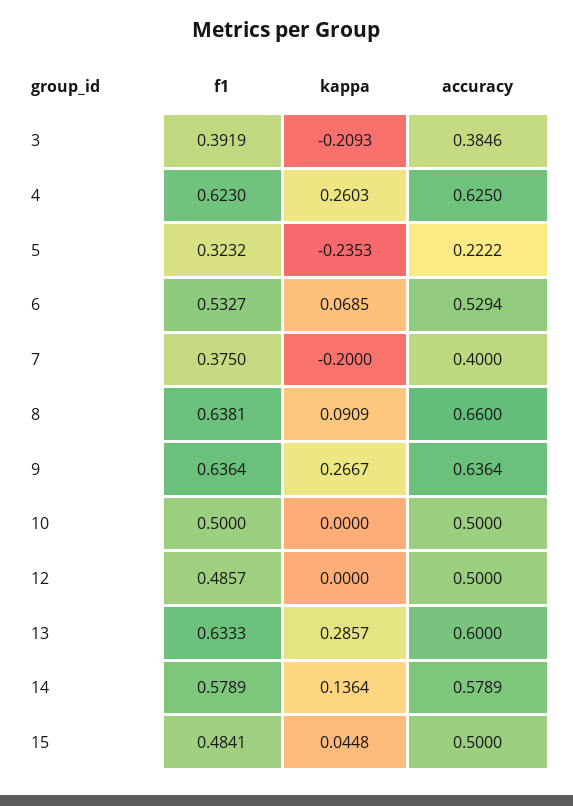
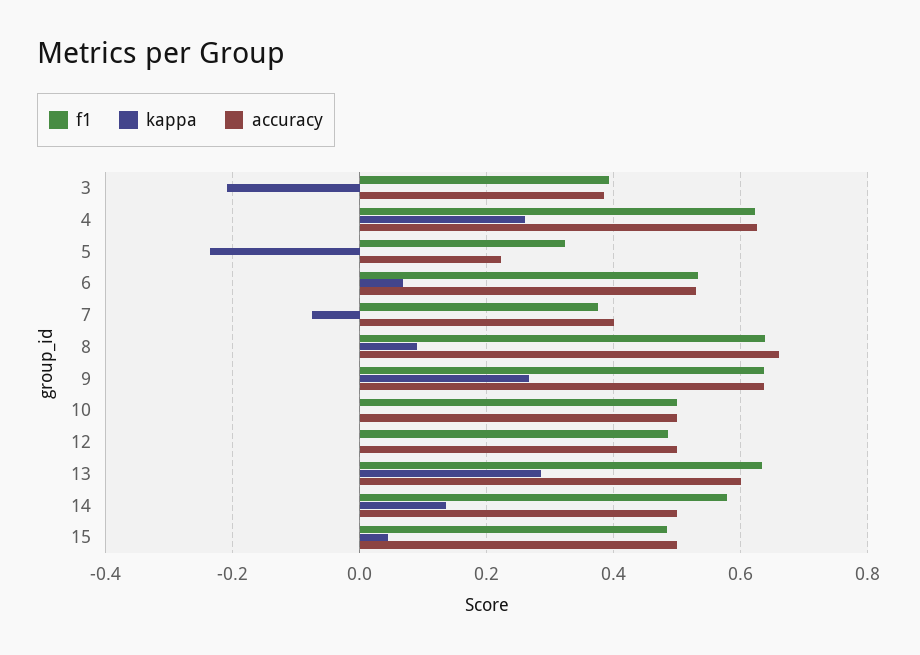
  {
    "f1": {
      "3": 0.3919,
      "4": 0.623,
      "5": 0.3232,
      "6": 0.5327,
      "7": 0.375,
      "8": 0.6381,
      "9": 0.6364,
      "10": 0.5,
      "12": 0.4857,
      "13": 0.6333,
      "14": 0.5789,
      "15": 0.4841
    },
    "kappa": {
      "3": -0.2093,
      "4": 0.2603,
      "5": -0.2353,
      "6": 0.0685,
-     "7": -0.2,
+     "7": -0.08,
      "8": 0.0909,
      "9": 0.2667,
      "10": 0,
      "12": 0,
      "13": 0.2857,
      "14": 0.1364,
      "15": 0.0448
    },
    "accuracy": {
      "3": 0.3846,
      "4": 0.625,
      "5": 0.2222,
      "6": 0.5294,
      "7": 0.4,
      "8": 0.66,
      "9": 0.6364,
      "10": 0.5,
      "12": 0.5,
      "13": 0.6,
-     "14": 0.5789,
+     "14": 0.5,
      "15": 0.5
    }
  }

